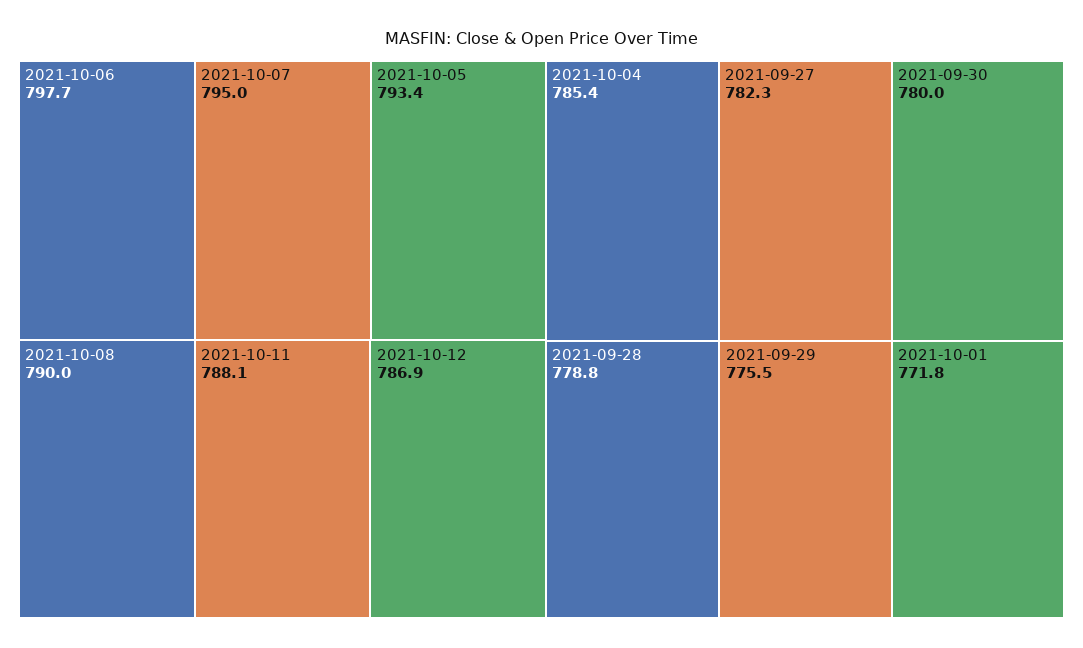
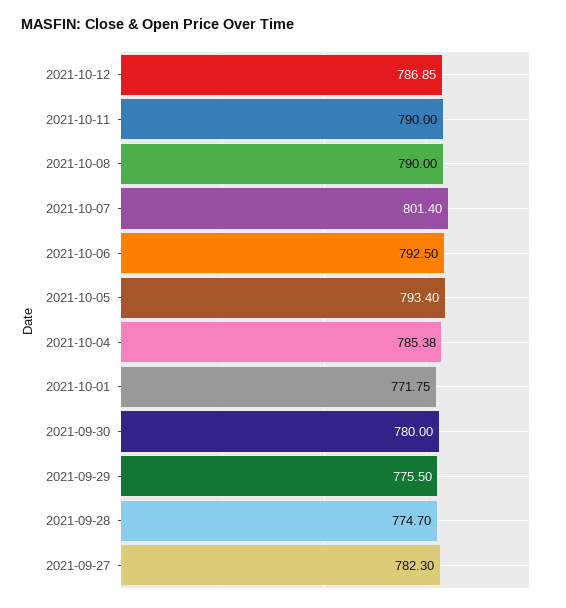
  {
-   "2021-10-06": 797.7,
+   "2021-10-06": 792.5,
-   "2021-10-07": 795,
+   "2021-10-07": 801.4,
    "2021-10-05": 793.4,
    "2021-10-08": 790,
-   "2021-10-11": 788.1,
+   "2021-10-11": 790,
    "2021-10-12": 786.85,
    "2021-10-04": 785.38,
    "2021-09-27": 782.3,
    "2021-09-30": 780,
-   "2021-09-28": 778.8,
+   "2021-09-28": 774.7,
    "2021-09-29": 775.5,
    "2021-10-01": 771.75
  }

